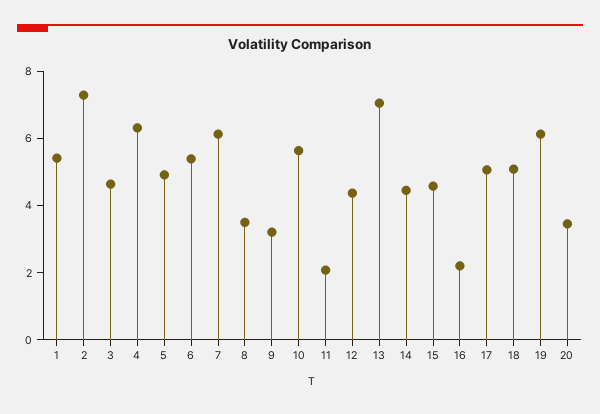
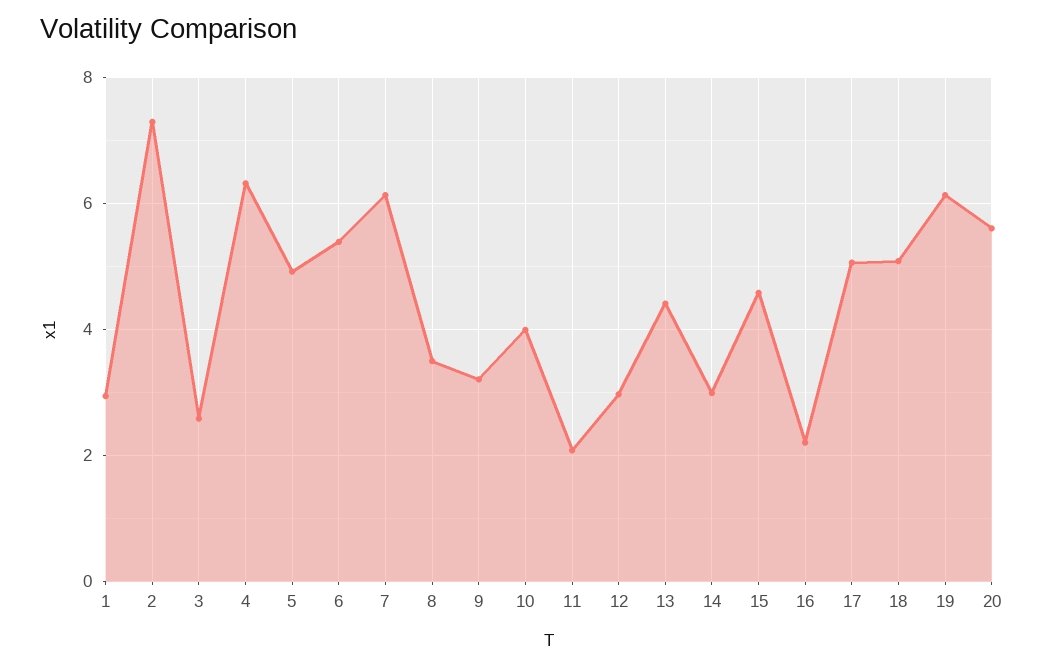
  {
-   "1": 5.5,
+   "1": 3,
    "2": 7.2,
-   "3": 4.5,
+   "3": 2.6,
    "4": 6.4,
    "5": 5,
    "6": 5.4,
    "7": 6.2,
    "8": 3.4,
    "9": 3.2,
-   "10": 5.5,
+   "10": 4,
    "11": 2,
-   "12": 4.5,
+   "12": 3,
-   "13": 7,
+   "13": 4.4,
-   "14": 4.5,
+   "14": 3,
    "15": 4.6,
    "16": 2.2,
    "17": 5,
    "18": 5,
    "19": 6.2,
-   "20": 3.5
+   "20": 5.6
  }

